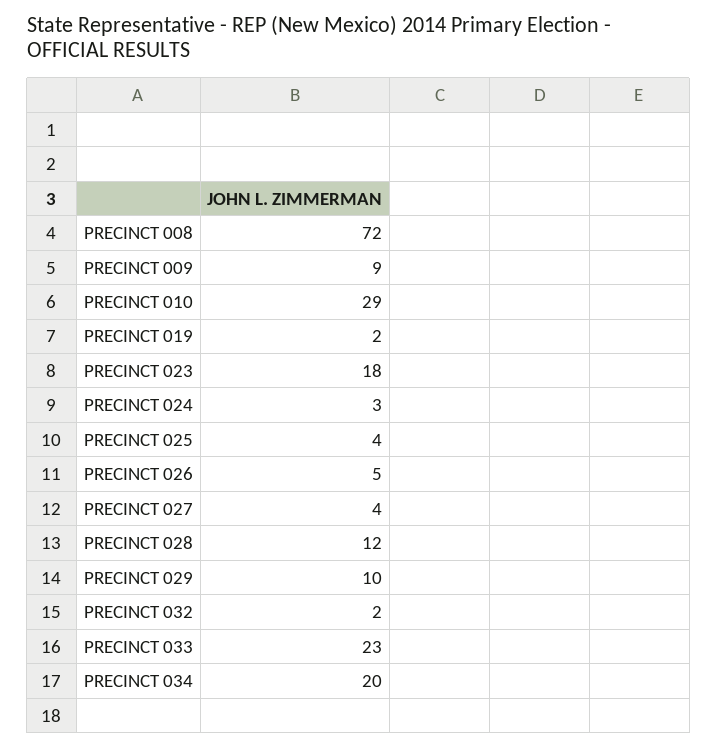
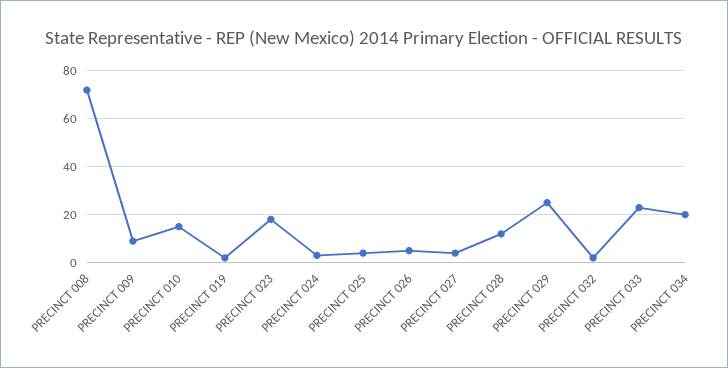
  {
    "PRECINCT 008": 72,
    "PRECINCT 009": 9,
-   "PRECINCT 010": 29,
+   "PRECINCT 010": 15,
    "PRECINCT 019": 2,
    "PRECINCT 023": 18,
    "PRECINCT 024": 3,
    "PRECINCT 025": 4,
    "PRECINCT 026": 5,
    "PRECINCT 027": 4,
    "PRECINCT 028": 12,
-   "PRECINCT 029": 10,
+   "PRECINCT 029": 25,
    "PRECINCT 032": 2,
    "PRECINCT 033": 23,
    "PRECINCT 034": 20
  }

